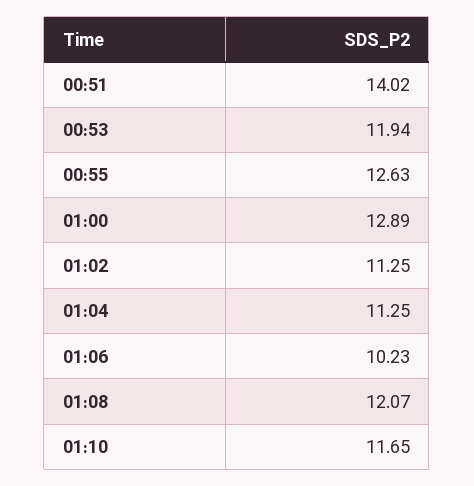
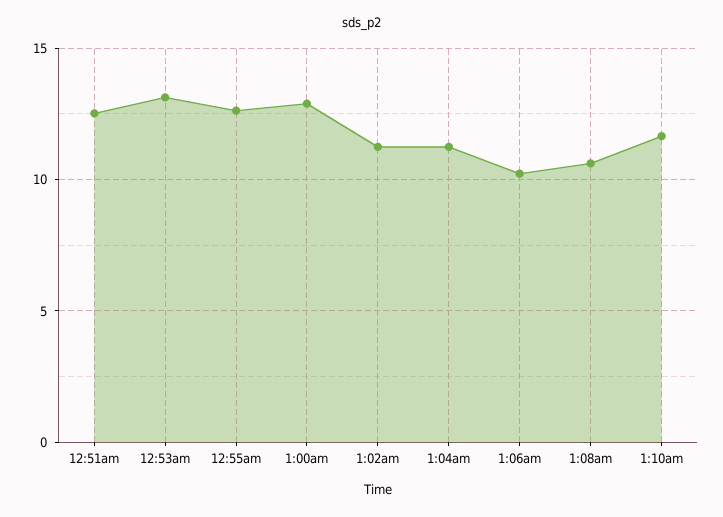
  {
-   "00:51": 14.02,
+   "00:51": 12.5,
-   "00:53": 11.94,
+   "00:53": 13,
    "00:55": 12.63,
    "01:00": 12.89,
    "01:02": 11.25,
    "01:04": 11.25,
    "01:06": 10.23,
-   "01:08": 12.07,
+   "01:08": 10.5,
    "01:10": 11.65
  }

